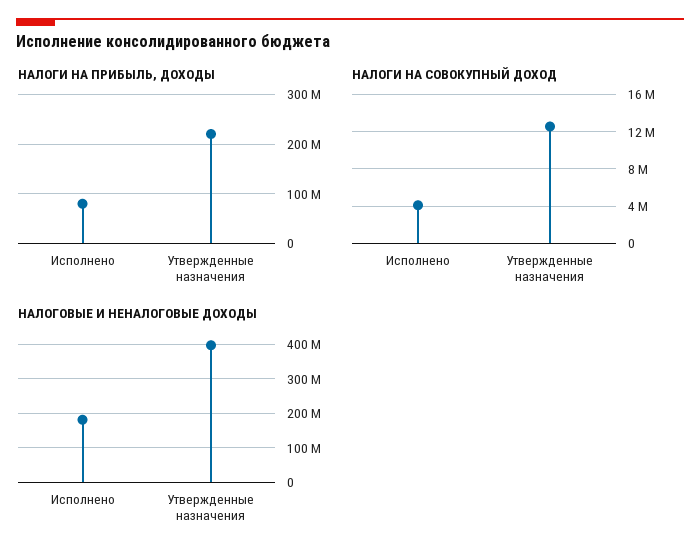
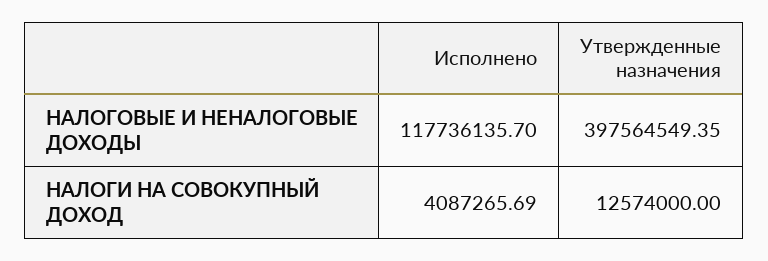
  {
-   "НАЛОГИ НА ПРИБЫЛЬ, ДОХОДЫ": {
-     "Исполнено": 80000000,
-     "Утвержденные назначения": 220000000
-   },
    "НАЛОГИ НА СОВОКУПНЫЙ ДОХОД": {
      "Исполнено": 4087265.69,
      "Утвержденные назначения": 12574000
    },
    "НАЛОГОВЫЕ И НЕНАЛОГОВЫЕ ДОХОДЫ": {
-     "Исполнено": 180000000,
+     "Исполнено": 117736135.7,
      "Утвержденные назначения": 397564549.35
    }
  }

